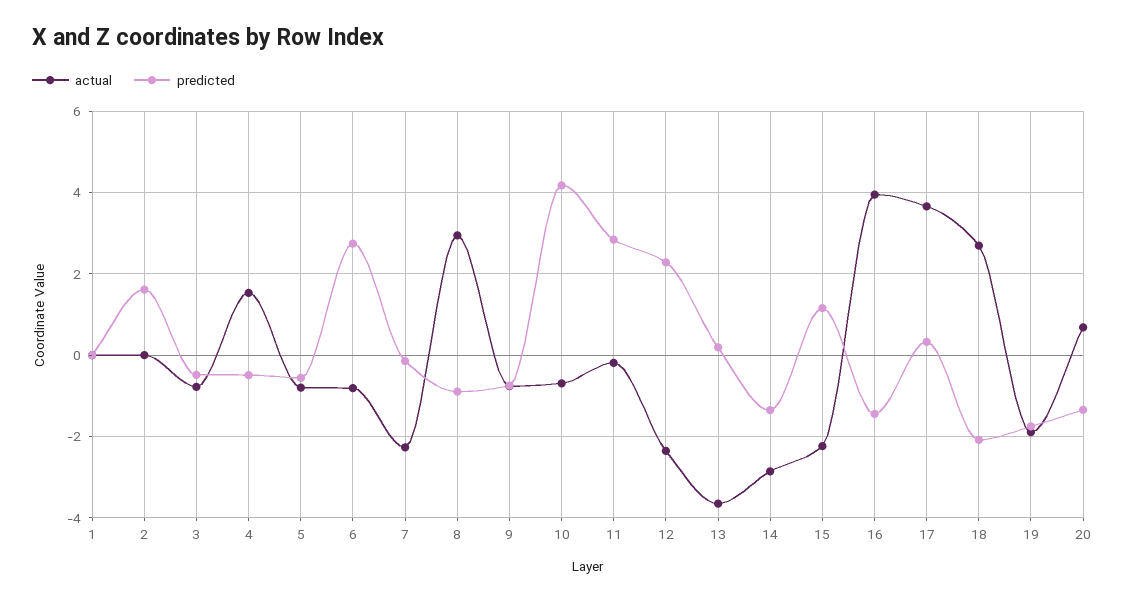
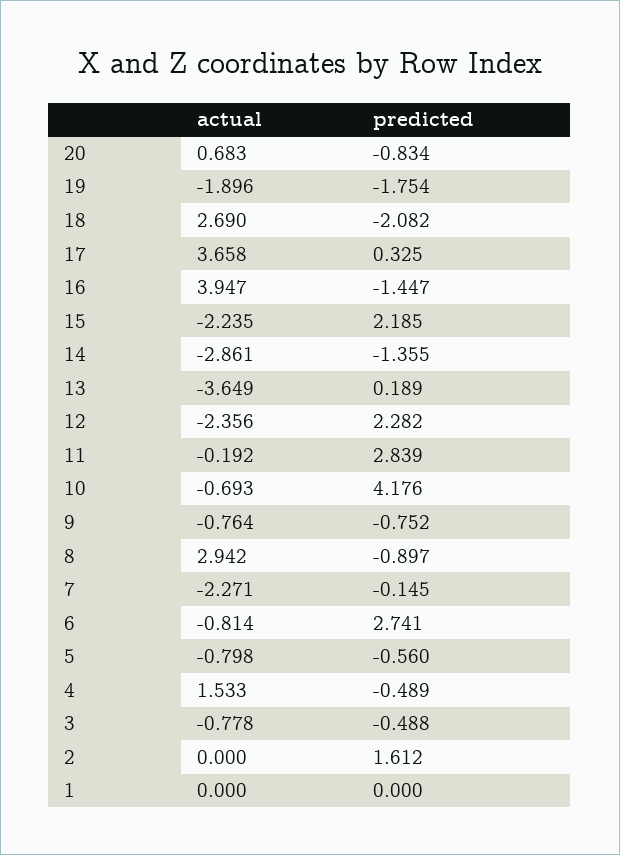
  {
    "actual": {
      "1": 0,
      "2": 0,
      "3": -0.778,
      "4": 1.533,
      "5": -0.798,
      "6": -0.814,
      "7": -2.271,
      "8": 2.942,
      "9": -0.764,
      "10": -0.693,
      "11": -0.192,
      "12": -2.356,
      "13": -3.649,
      "14": -2.861,
      "15": -2.235,
      "16": 3.947,
      "17": 3.658,
      "18": 2.69,
      "19": -1.896,
      "20": 0.683
    },
    "predicted": {
      "1": 0,
      "2": 1.612,
      "3": -0.488,
      "4": -0.489,
      "5": -0.56,
      "6": 2.741,
      "7": -0.145,
      "8": -0.897,
      "9": -0.752,
      "10": 4.176,
      "11": 2.839,
      "12": 2.282,
      "13": 0.189,
      "14": -1.355,
-     "15": 1.2,
+     "15": 2.185,
      "16": -1.447,
      "17": 0.325,
      "18": -2.082,
      "19": -1.754,
-     "20": -1.4
+     "20": -0.834
    }
  }

